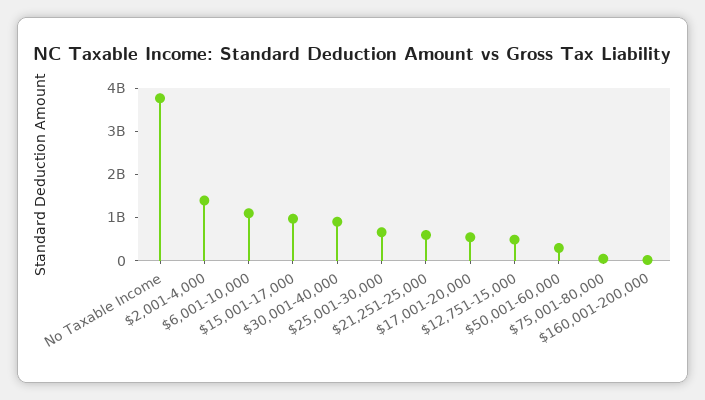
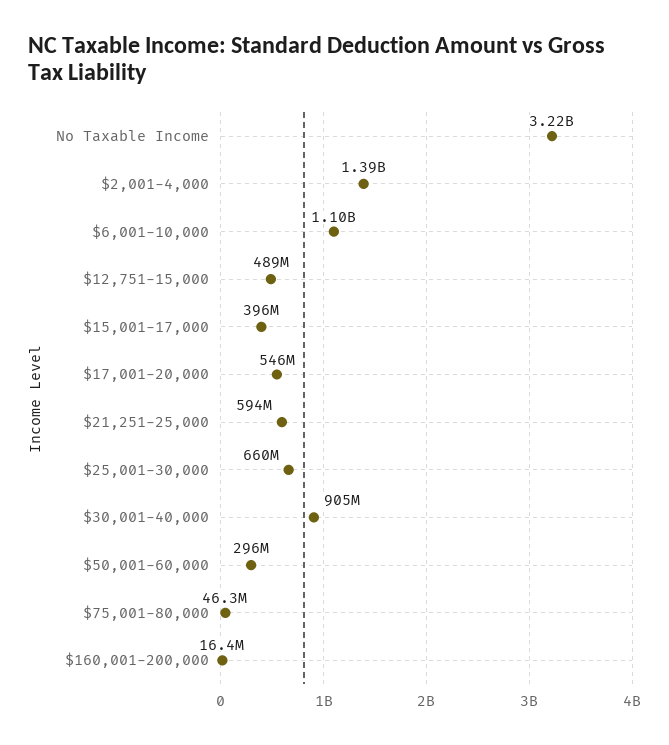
  {
-   "No Taxable Income": 3800000000,
+   "No Taxable Income": 3220000000,
    "$2,001-4,000": 1390000000,
    "$6,001-10,000": 1100000000,
-   "$15,001-17,000": 1000000000,
+   "$15,001-17,000": 396000000,
    "$30,001-40,000": 905000000,
    "$25,001-30,000": 660000000,
    "$21,251-25,000": 594000000,
    "$17,001-20,000": 546000000,
    "$12,751-15,000": 489000000,
    "$50,001-60,000": 296000000,
    "$75,001-80,000": 46300000,
    "$160,001-200,000": 16400000
  }

